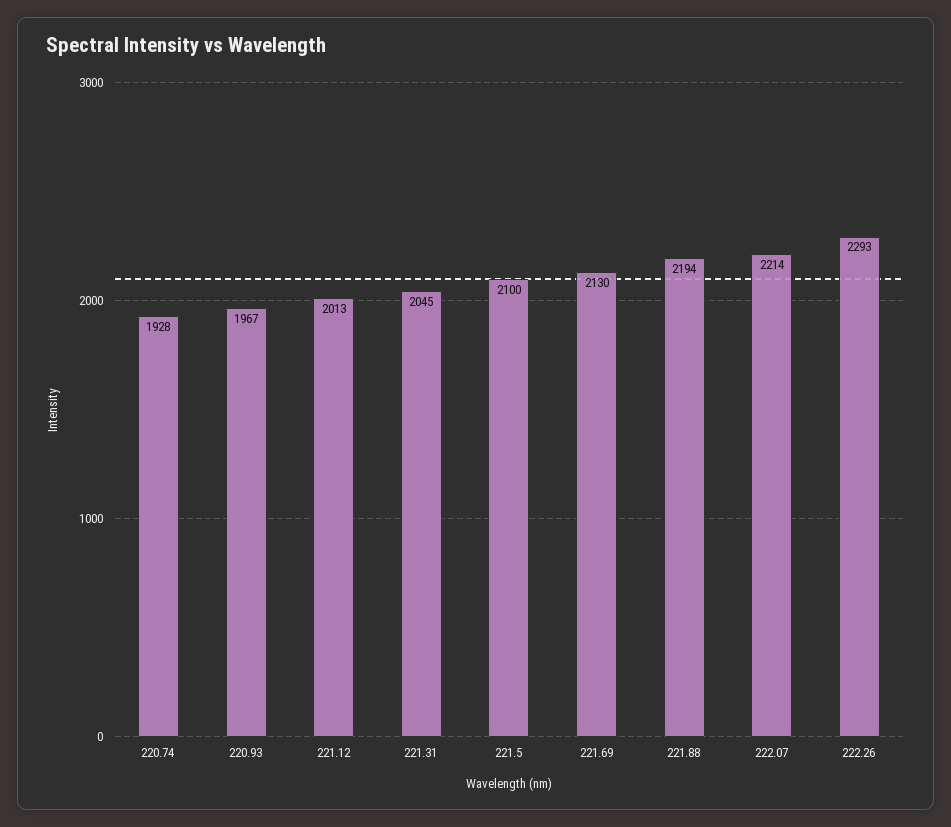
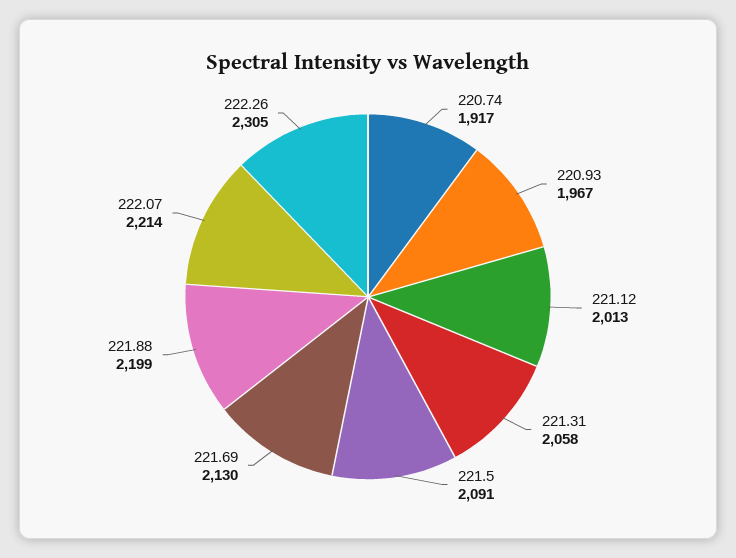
  {
-   "220.74": 1928,
+   "220.74": 1917,
    "220.93": 1967,
    "221.12": 2013,
-   "221.31": 2045,
+   "221.31": 2058,
-   "221.5": 2100,
+   "221.5": 2091,
    "221.69": 2130,
-   "221.88": 2194,
+   "221.88": 2199,
    "222.07": 2214,
-   "222.26": 2293
+   "222.26": 2305
  }

